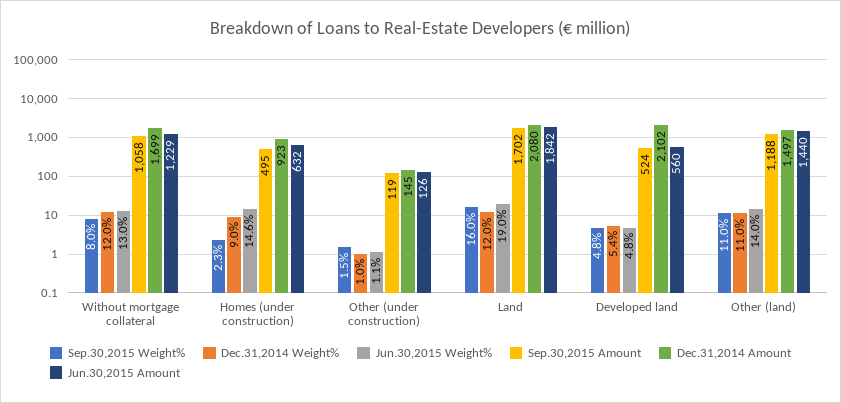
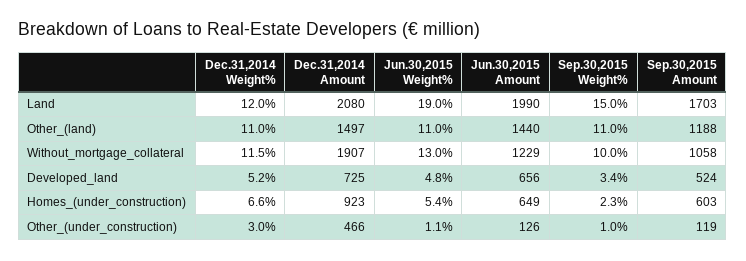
  {
    "Sep.30,2015 Weight%": {
-     "Without mortgage collateral": 8,
+     "Without mortgage collateral": 10,
      "Homes (under construction)": 2.3,
-     "Other (under construction)": 1.5,
+     "Other (under construction)": 1,
-     "Land": 16,
+     "Land": 15,
-     "Developed land": 4.8,
+     "Developed land": 3.4,
      "Other (land)": 11
    },
    "Dec.31,2014 Weight%": {
-     "Without mortgage collateral": 12,
+     "Without mortgage collateral": 11.5,
-     "Homes (under construction)": 9,
+     "Homes (under construction)": 6.6,
-     "Other (under construction)": 1,
+     "Other (under construction)": 3,
      "Land": 12,
-     "Developed land": 5.4,
+     "Developed land": 5.2,
      "Other (land)": 11
    },
    "Jun.30,2015 Weight%": {
      "Without mortgage collateral": 13,
-     "Homes (under construction)": 14.6,
+     "Homes (under construction)": 5.4,
      "Other (under construction)": 1.1,
      "Land": 19,
      "Developed land": 4.8,
-     "Other (land)": 14
+     "Other (land)": 11
    },
    "Sep.30,2015 Amount": {
      "Without mortgage collateral": 1058,
-     "Homes (under construction)": 495,
+     "Homes (under construction)": 603,
      "Other (under construction)": 119,
-     "Land": 1702,
+     "Land": 1703,
      "Developed land": 524,
      "Other (land)": 1188
    },
    "Dec.31,2014 Amount": {
-     "Without mortgage collateral": 1699,
+     "Without mortgage collateral": 1907,
      "Homes (under construction)": 923,
-     "Other (under construction)": 145,
+     "Other (under construction)": 466,
      "Land": 2080,
-     "Developed land": 2102,
+     "Developed land": 725,
      "Other (land)": 1497
    },
    "Jun.30,2015 Amount": {
      "Without mortgage collateral": 1229,
-     "Homes (under construction)": 632,
+     "Homes (under construction)": 649,
      "Other (under construction)": 126,
-     "Land": 1842,
+     "Land": 1990,
-     "Developed land": 560,
+     "Developed land": 656,
      "Other (land)": 1440
    }
  }

